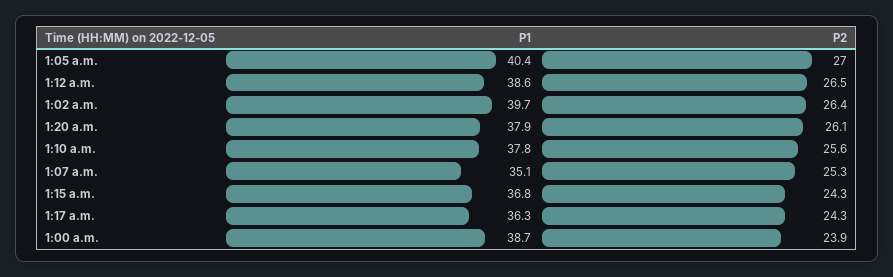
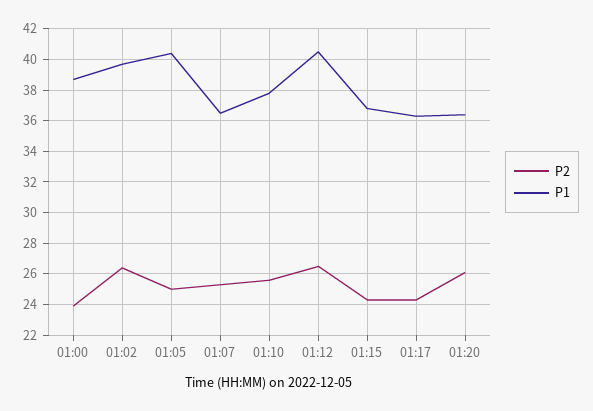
  {
    "P1": {
      "1:05 a.m.": 40.4,
-     "1:12 a.m.": 38.6,
+     "1:12 a.m.": 40.5,
      "1:02 a.m.": 39.7,
-     "1:20 a.m.": 37.9,
+     "1:20 a.m.": 36.5,
      "1:10 a.m.": 37.8,
-     "1:07 a.m.": 35.1,
+     "1:07 a.m.": 36.5,
      "1:15 a.m.": 36.8,
      "1:17 a.m.": 36.3,
      "1:00 a.m.": 38.7
    },
    "P2": {
-     "1:05 a.m.": 27,
+     "1:05 a.m.": 25,
      "1:12 a.m.": 26.5,
      "1:02 a.m.": 26.4,
      "1:20 a.m.": 26.1,
      "1:10 a.m.": 25.6,
      "1:07 a.m.": 25.3,
      "1:15 a.m.": 24.3,
      "1:17 a.m.": 24.3,
      "1:00 a.m.": 23.9
    }
  }

